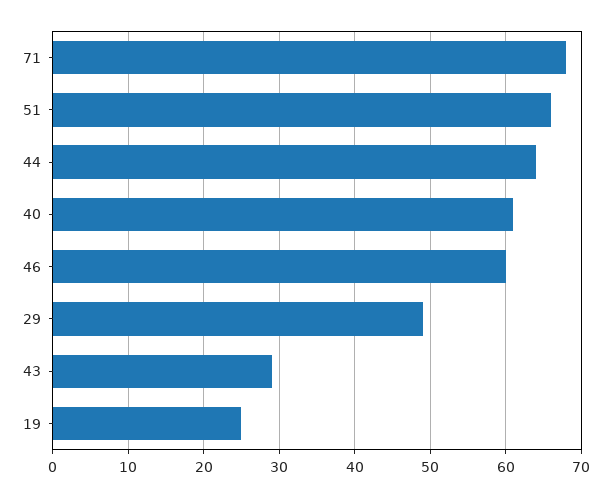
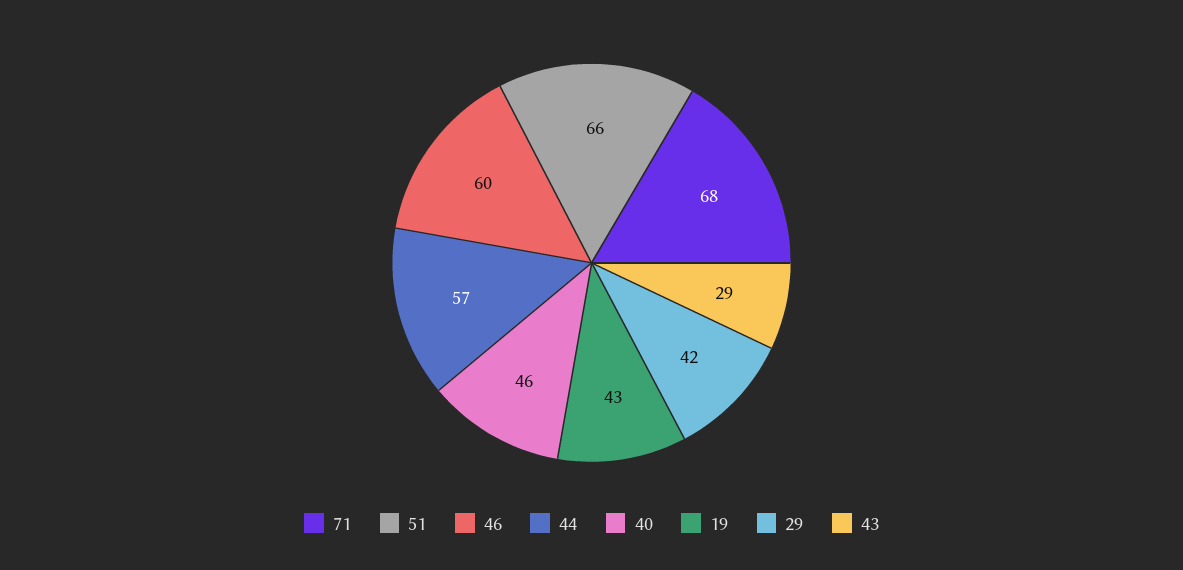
  {
    "71": 68,
    "51": 66,
-   "44": 64,
+   "44": 57,
-   "40": 61,
+   "40": 46,
    "46": 60,
-   "29": 49,
+   "29": 42,
    "43": 29,
-   "19": 25
+   "19": 43
  }

